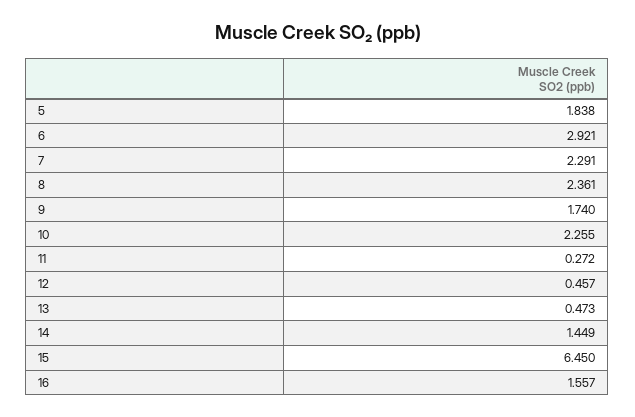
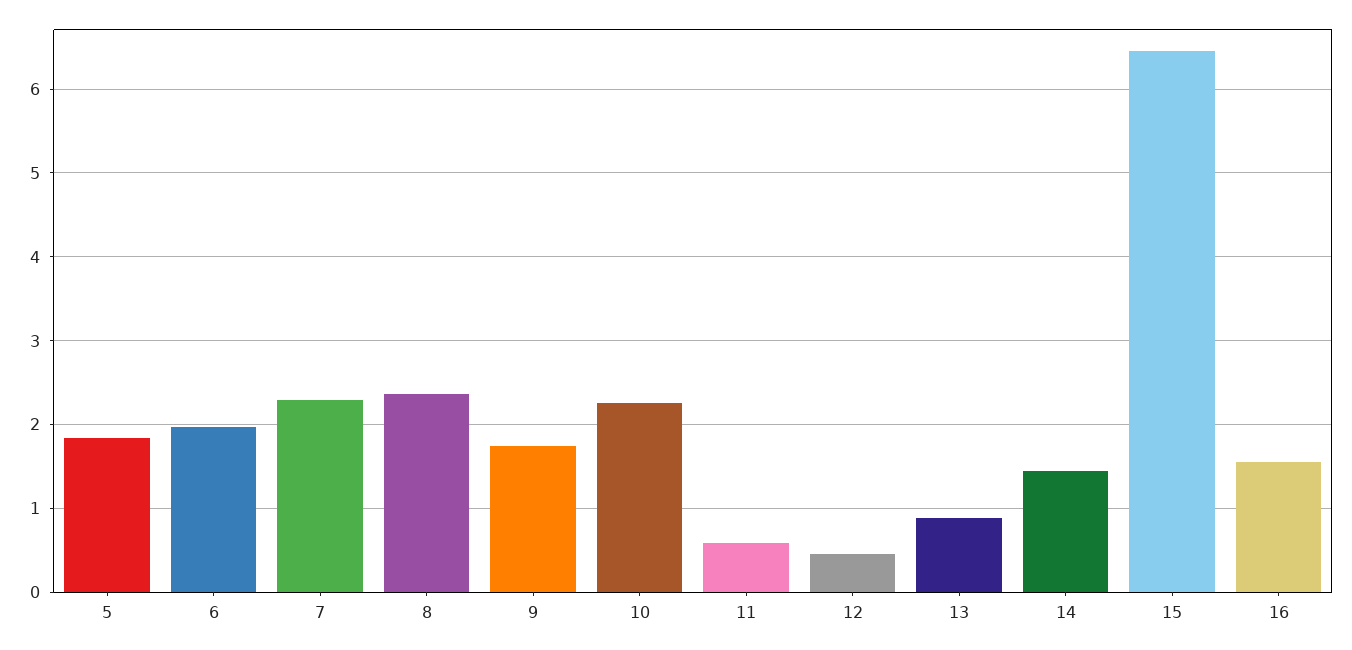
  {
    "5": 1.838,
-   "6": 2.921,
+   "6": 2,
    "7": 2.291,
    "8": 2.361,
    "9": 1.74,
    "10": 2.255,
-   "11": 0.272,
+   "11": 0.6,
    "12": 0.457,
-   "13": 0.473,
+   "13": 0.9,
    "14": 1.449,
    "15": 6.45,
    "16": 1.557
  }

